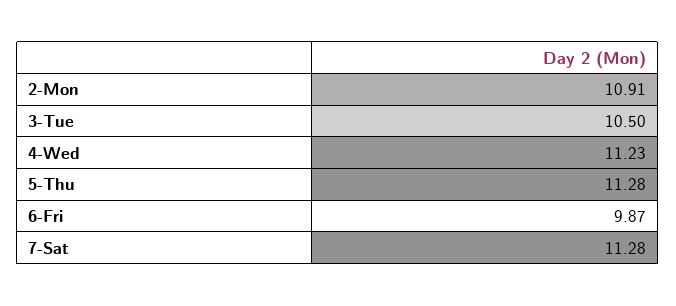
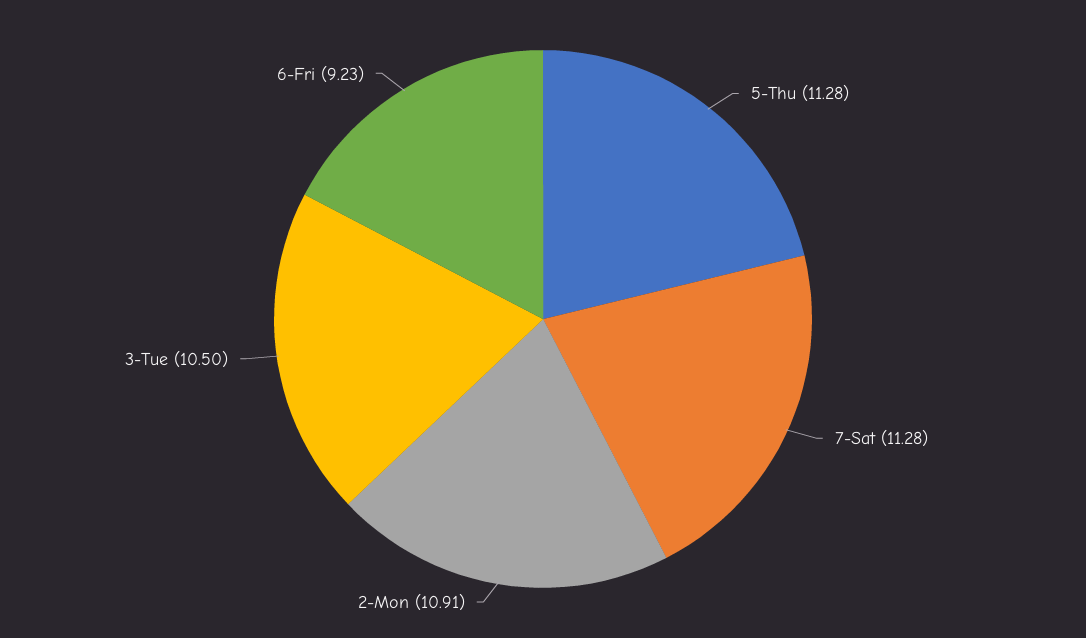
  {
    "2-Mon": 10.91,
    "3-Tue": 10.5,
-   "4-Wed": 11.23,
    "5-Thu": 11.28,
-   "6-Fri": 9.87,
+   "6-Fri": 9.23,
    "7-Sat": 11.28
  }

